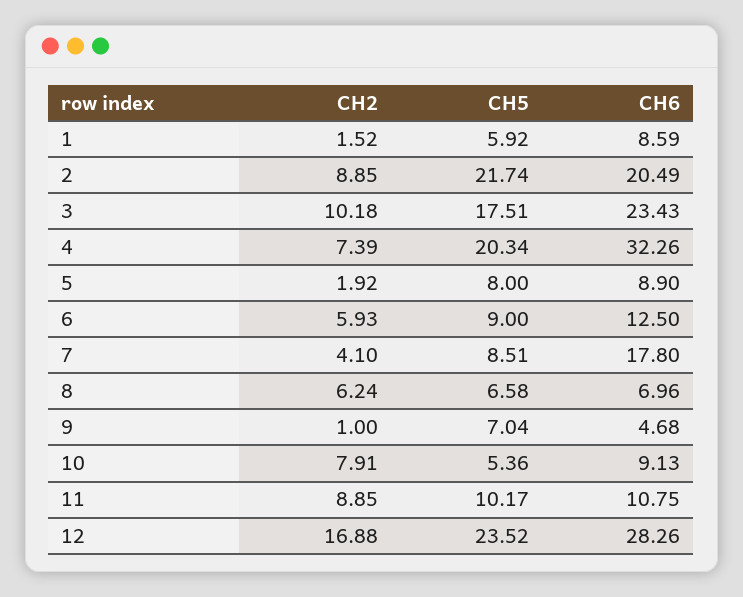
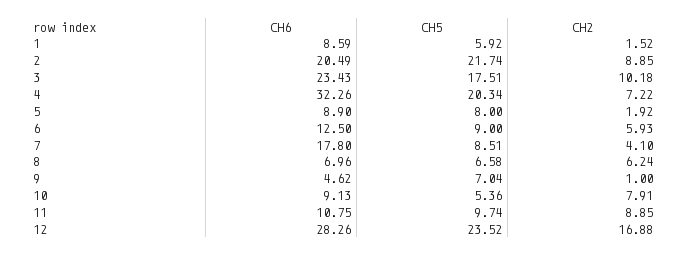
  {
    "CH2": {
      "1": 1.52,
      "2": 8.85,
      "3": 10.18,
-     "4": 7.39,
+     "4": 7.22,
      "5": 1.92,
      "6": 5.93,
      "7": 4.1,
      "8": 6.24,
      "9": 1,
      "10": 7.91,
      "11": 8.85,
      "12": 16.88
    },
    "CH5": {
      "1": 5.92,
      "2": 21.74,
      "3": 17.51,
      "4": 20.34,
      "5": 8,
      "6": 9,
      "7": 8.51,
      "8": 6.58,
      "9": 7.04,
      "10": 5.36,
-     "11": 10.17,
+     "11": 9.74,
      "12": 23.52
    },
    "CH6": {
      "1": 8.59,
      "2": 20.49,
      "3": 23.43,
      "4": 32.26,
      "5": 8.9,
      "6": 12.5,
      "7": 17.8,
      "8": 6.96,
-     "9": 4.68,
+     "9": 4.62,
      "10": 9.13,
      "11": 10.75,
      "12": 28.26
    }
  }

